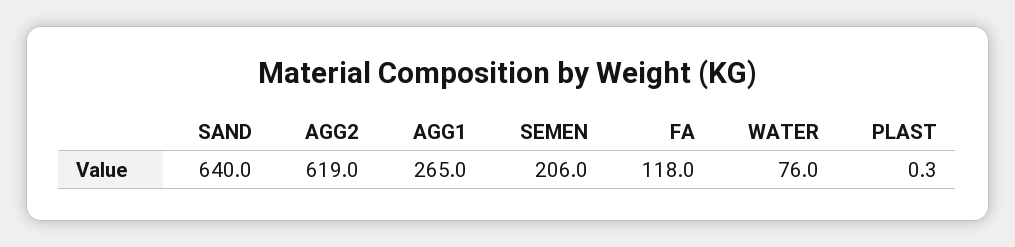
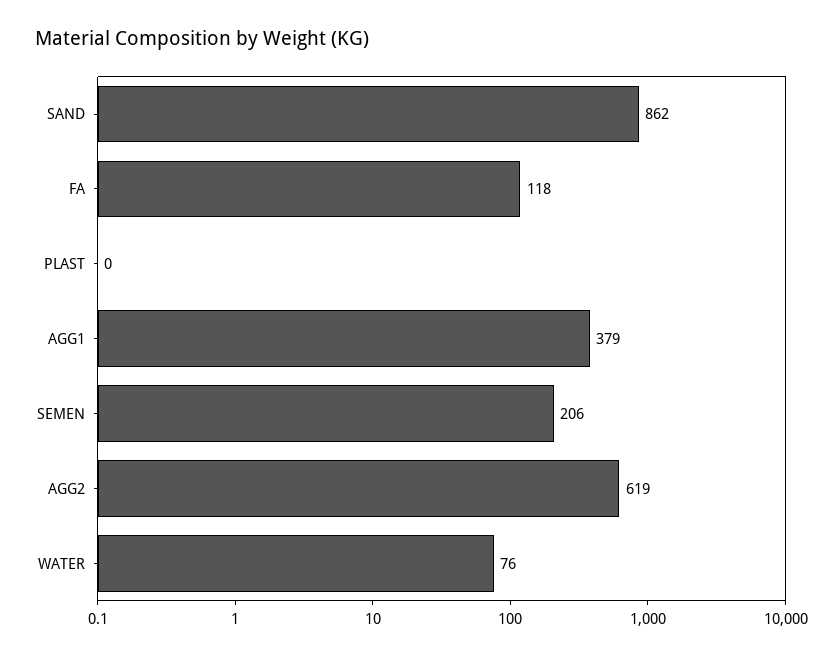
  {
-   "SAND": 640,
+   "SAND": 862,
    "AGG2": 619,
-   "AGG1": 265,
+   "AGG1": 379,
    "SEMEN": 206,
    "FA": 118,
    "WATER": 76,
    "PLAST": 0.3
  }

